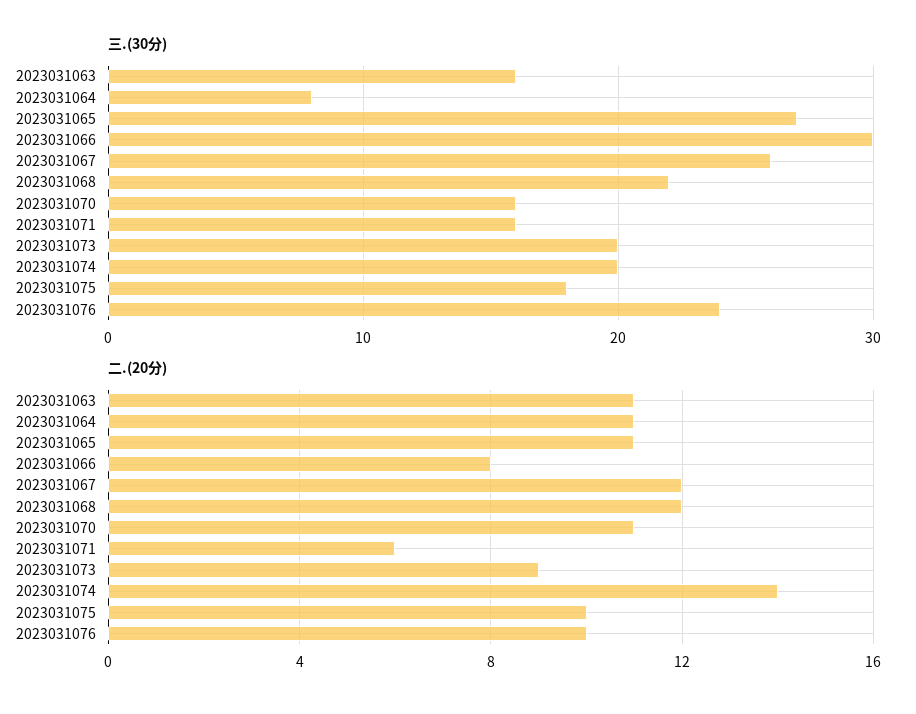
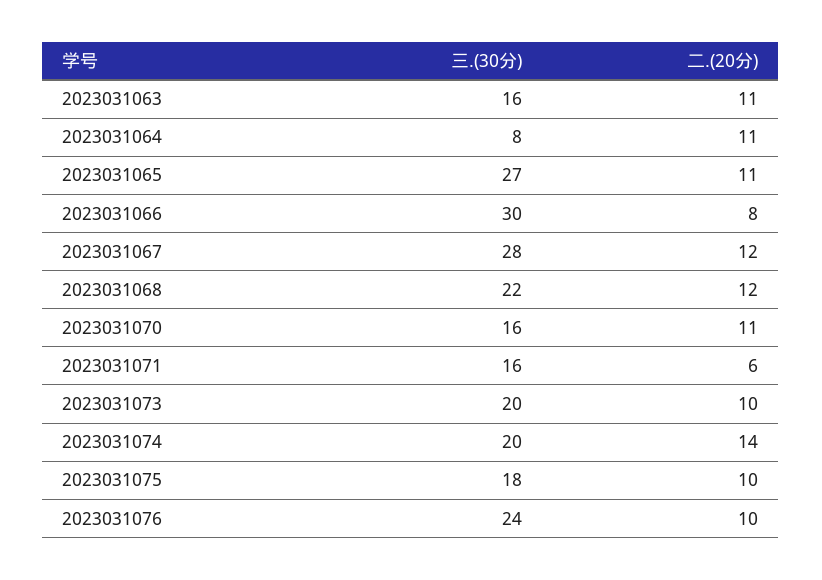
  {
    "三.(30分)": {
      "2023031063": 16,
      "2023031064": 8,
      "2023031065": 27,
      "2023031066": 30,
-     "2023031067": 26,
+     "2023031067": 28,
      "2023031068": 22,
      "2023031070": 16,
      "2023031071": 16,
      "2023031073": 20,
      "2023031074": 20,
      "2023031075": 18,
      "2023031076": 24
    },
    "二.(20分)": {
      "2023031063": 11,
      "2023031064": 11,
      "2023031065": 11,
      "2023031066": 8,
      "2023031067": 12,
      "2023031068": 12,
      "2023031070": 11,
      "2023031071": 6,
-     "2023031073": 9,
+     "2023031073": 10,
      "2023031074": 14,
      "2023031075": 10,
      "2023031076": 10
    }
  }

